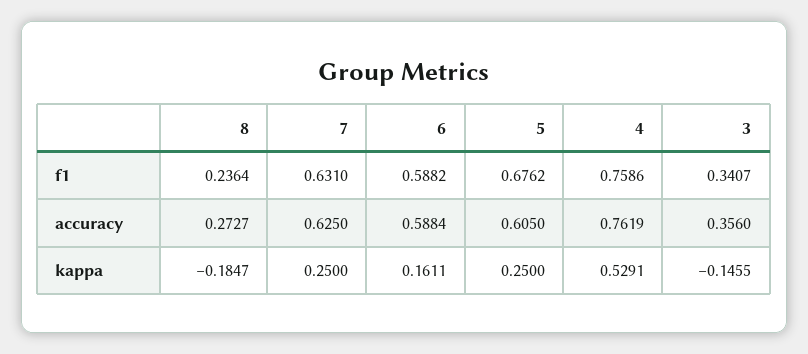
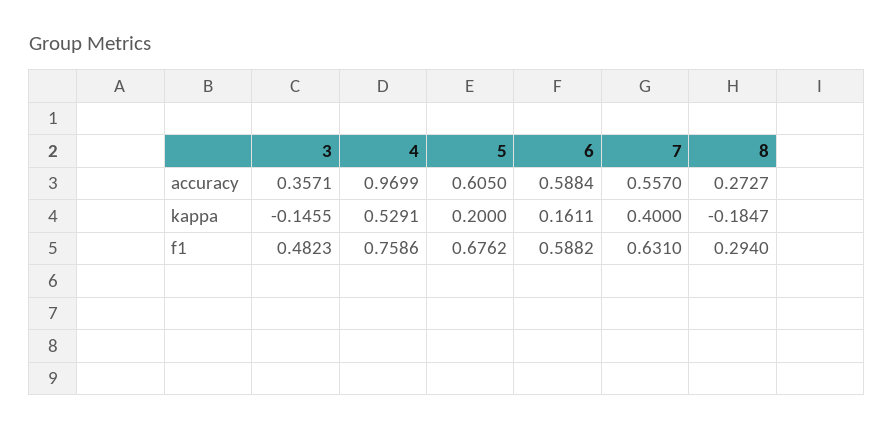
  {
    "8": {
-     "f1": 0.2364,
+     "f1": 0.294,
      "accuracy": 0.2727,
      "kappa": -0.1847
    },
    "7": {
      "f1": 0.631,
-     "accuracy": 0.625,
+     "accuracy": 0.557,
-     "kappa": 0.25
+     "kappa": 0.4
    },
    "6": {
      "f1": 0.5882,
      "accuracy": 0.5884,
      "kappa": 0.1611
    },
    "5": {
      "f1": 0.6762,
      "accuracy": 0.605,
-     "kappa": 0.25
+     "kappa": 0.2
    },
    "4": {
      "f1": 0.7586,
-     "accuracy": 0.7619,
+     "accuracy": 0.9699,
      "kappa": 0.5291
    },
    "3": {
-     "f1": 0.3407,
+     "f1": 0.4823,
-     "accuracy": 0.356,
+     "accuracy": 0.3571,
      "kappa": -0.1455
    }
  }

